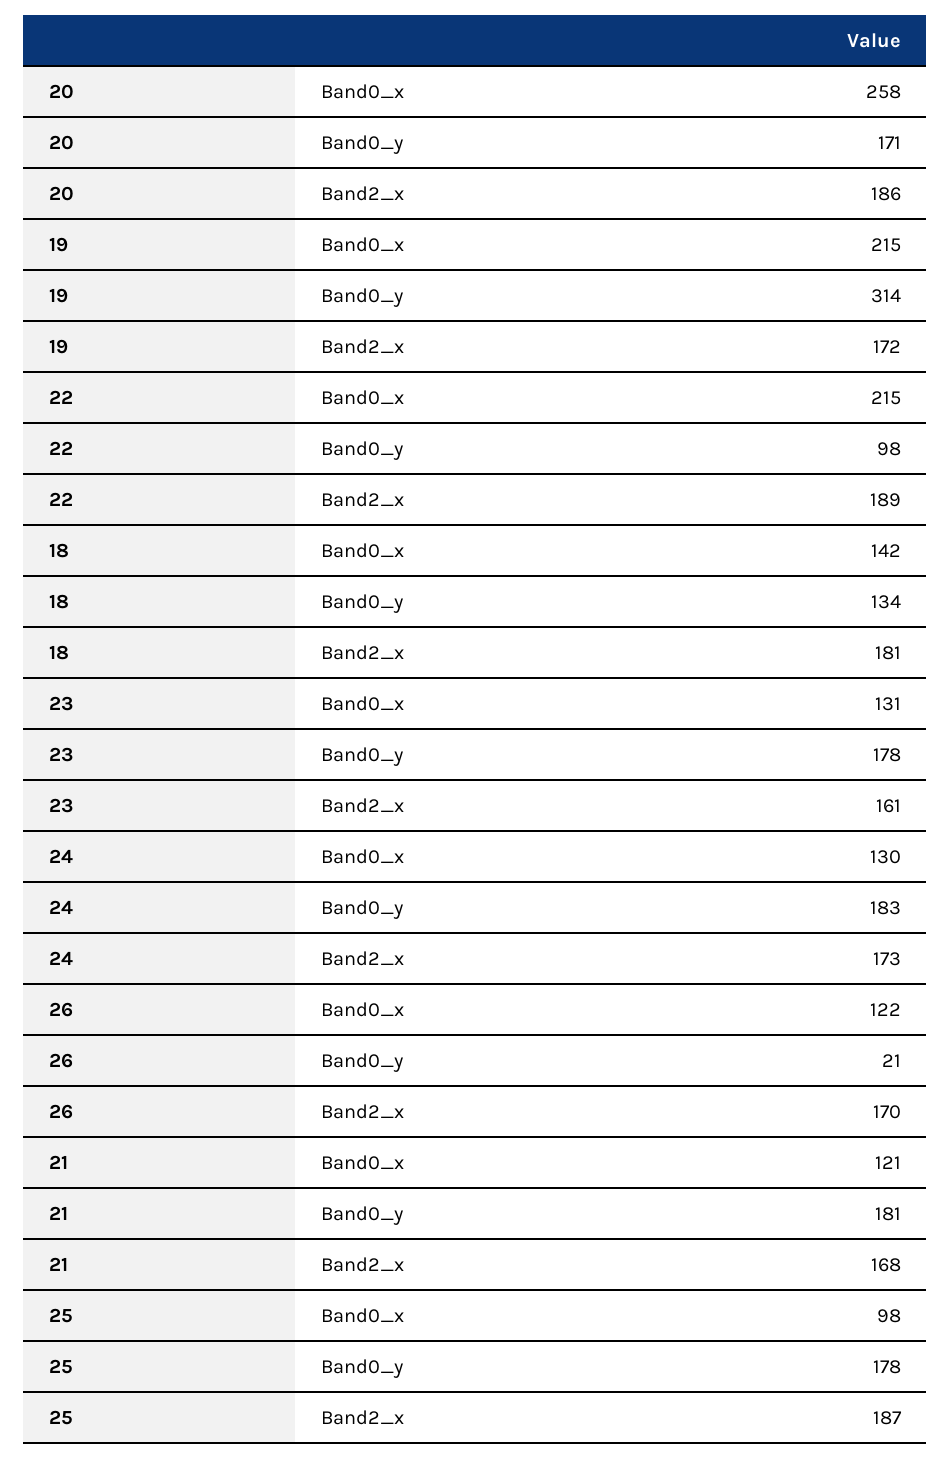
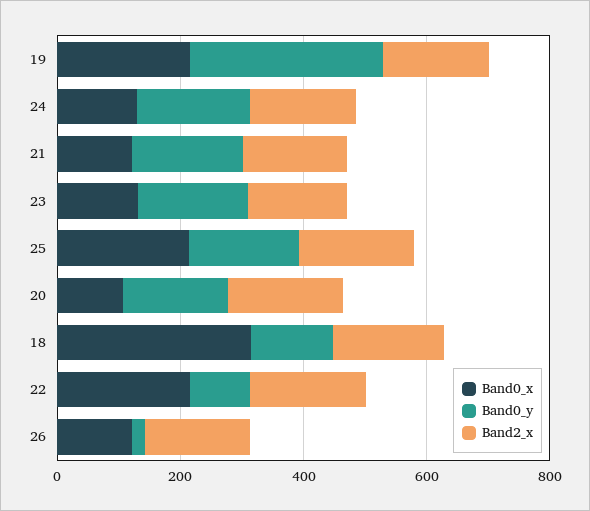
  {
    "Band0_x": {
-     "20": 258,
+     "20": 100,
      "19": 215,
      "22": 215,
-     "18": 142,
+     "18": 300,
      "23": 131,
      "24": 130,
      "26": 122,
      "21": 121,
-     "25": 98
+     "25": 200
    },
    "Band0_y": {
      "20": 171,
      "19": 314,
      "22": 98,
      "18": 134,
      "23": 178,
      "24": 183,
      "26": 21,
      "21": 181,
      "25": 178
    },
    "Band2_x": {
      "20": 186,
      "19": 172,
      "22": 189,
      "18": 181,
      "23": 161,
      "24": 173,
      "26": 170,
      "21": 168,
      "25": 187
    }
  }

